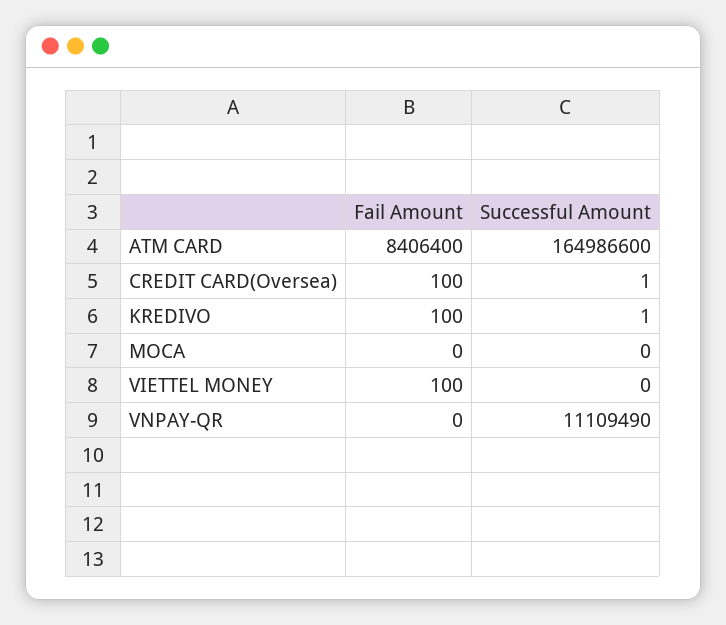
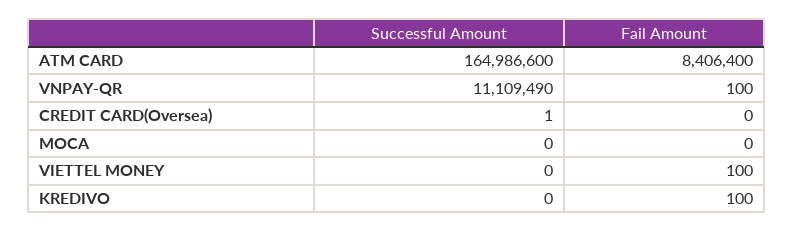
  {
    "Fail Amount": {
      "ATM CARD": 8406400,
-     "CREDIT CARD(Oversea)": 100,
+     "CREDIT CARD(Oversea)": 0,
      "KREDIVO": 100,
      "MOCA": 0,
      "VIETTEL MONEY": 100,
-     "VNPAY-QR": 0
+     "VNPAY-QR": 100
    },
    "Successful Amount": {
      "ATM CARD": 164986600,
      "CREDIT CARD(Oversea)": 1,
-     "KREDIVO": 1,
+     "KREDIVO": 0,
      "MOCA": 0,
      "VIETTEL MONEY": 0,
      "VNPAY-QR": 11109490
    }
  }

